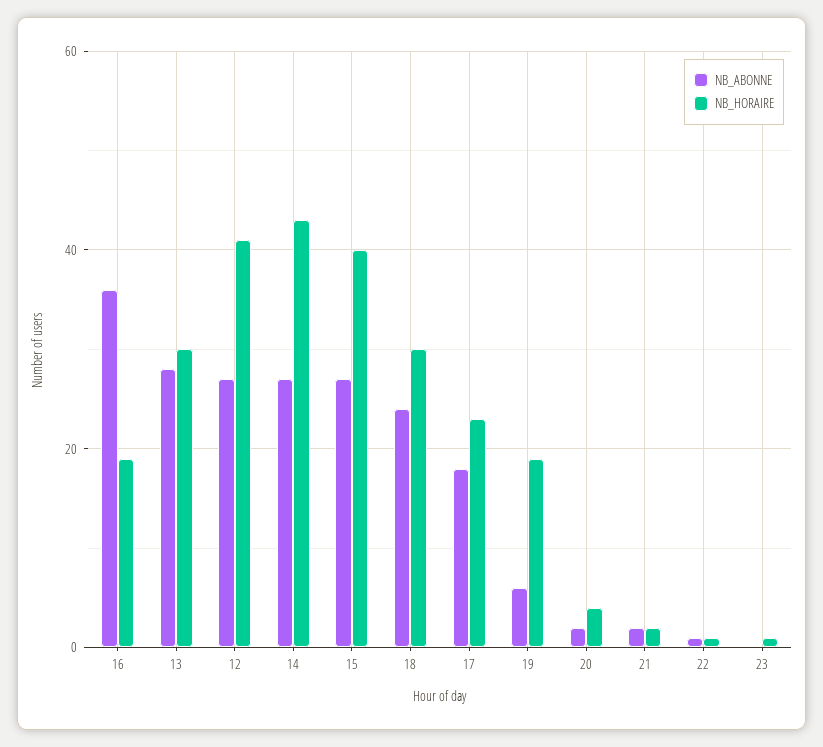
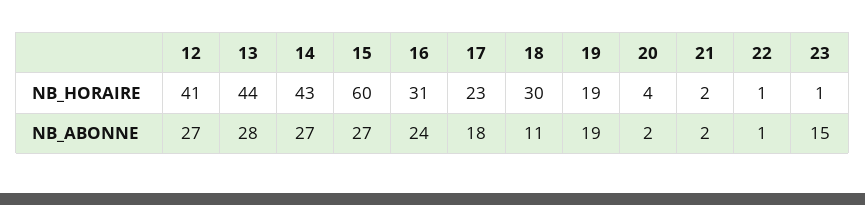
  {
    "NB_ABONNE": {
-     "16": 35,
+     "16": 24,
      "13": 28,
      "12": 27,
      "14": 27,
      "15": 27,
-     "18": 25,
+     "18": 11,
      "17": 18,
-     "19": 5,
+     "19": 19,
      "20": 2,
      "21": 2,
      "22": 1,
-     "23": 0
+     "23": 15
    },
    "NB_HORAIRE": {
-     "16": 20,
+     "16": 31,
-     "13": 30,
+     "13": 44,
      "12": 41,
      "14": 43,
-     "15": 40,
+     "15": 60,
      "18": 30,
      "17": 23,
      "19": 19,
      "20": 4,
      "21": 2,
      "22": 1,
      "23": 1
    }
  }

